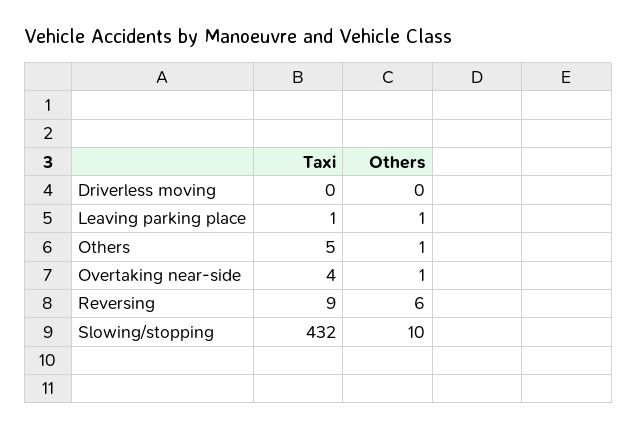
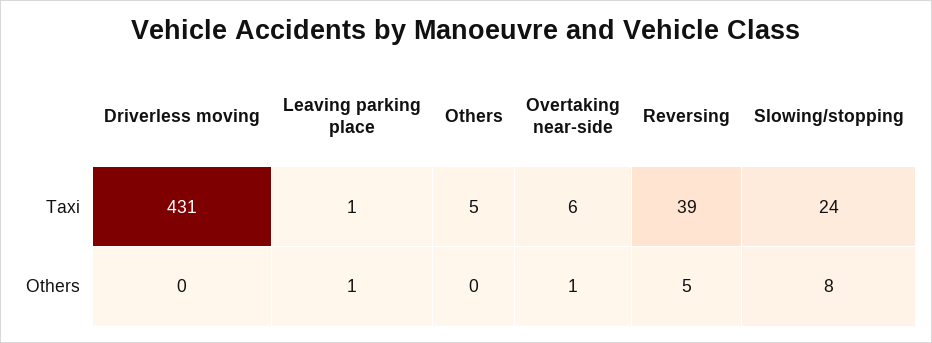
  {
    "Taxi": {
-     "Driverless moving": 0,
+     "Driverless moving": 431,
      "Leaving parking place": 1,
      "Others": 5,
-     "Overtaking near-side": 4,
+     "Overtaking near-side": 6,
-     "Reversing": 9,
+     "Reversing": 39,
-     "Slowing/stopping": 432
+     "Slowing/stopping": 24
    },
    "Others": {
      "Driverless moving": 0,
      "Leaving parking place": 1,
-     "Others": 1,
+     "Others": 0,
      "Overtaking near-side": 1,
-     "Reversing": 6,
+     "Reversing": 5,
-     "Slowing/stopping": 10
+     "Slowing/stopping": 8
    }
  }

